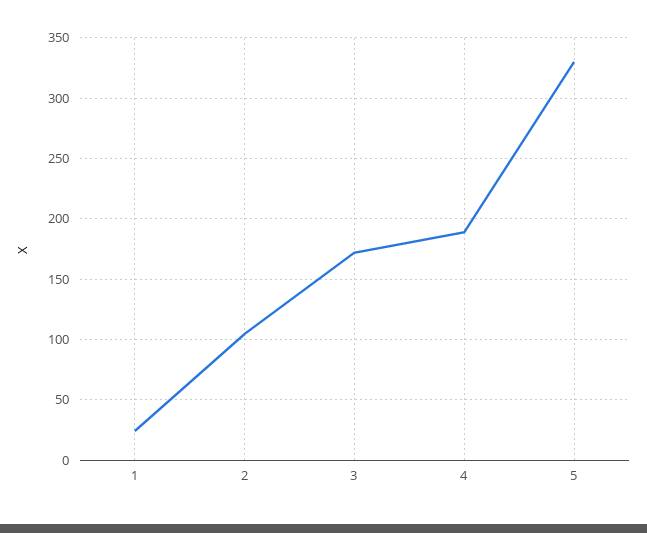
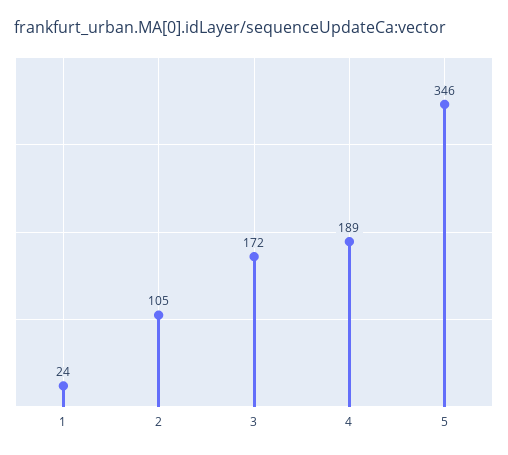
  {
    "1": 24,
    "2": 105,
    "3": 172,
    "4": 189,
-   "5": 330
+   "5": 346
  }

